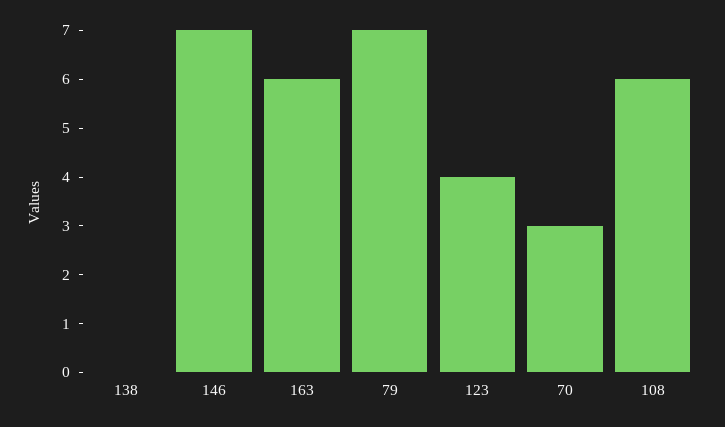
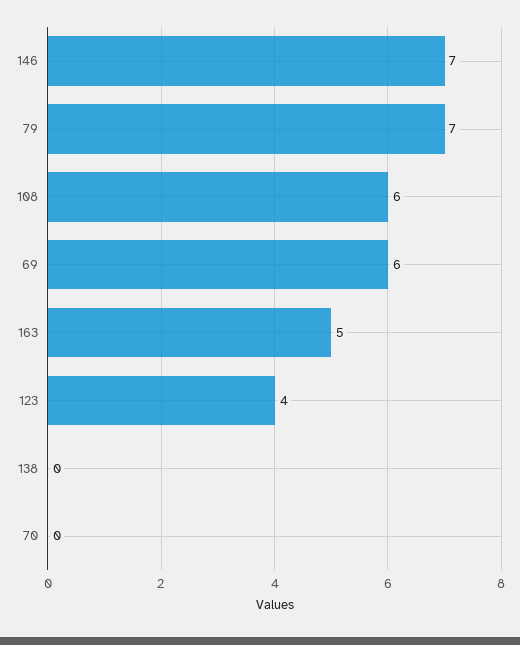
  {
    "138": 0,
    "146": 7,
-   "163": 6,
+   "163": 5,
    "79": 7,
    "123": 4,
-   "70": 3,
+   "70": 0,
-   "108": 6
+   "108": 6,
+   "69": 6
  }

